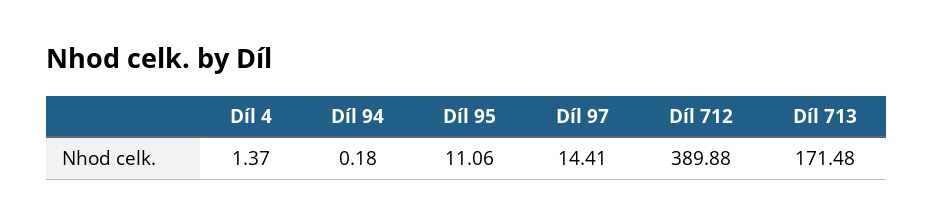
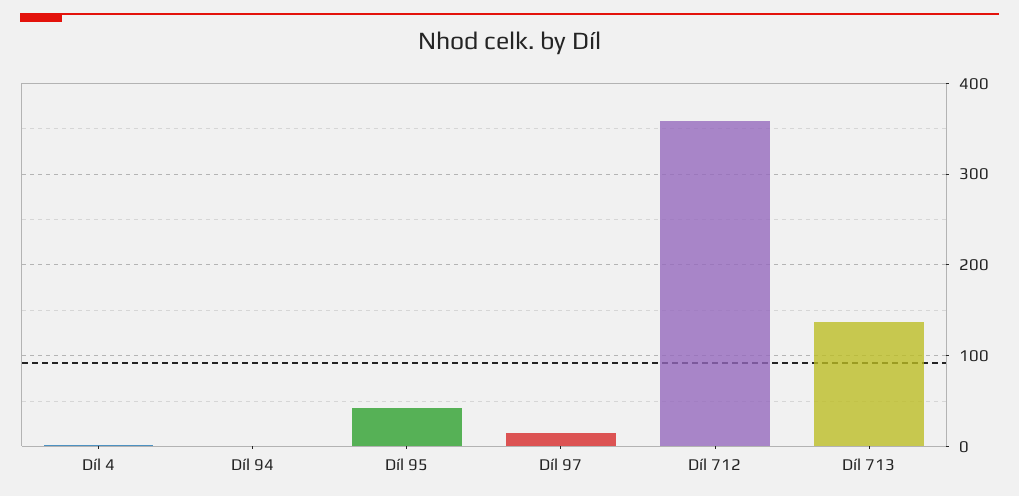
  {
    "Díl 4": 1.37,
    "Díl 94": 0.18,
-   "Díl 95": 11.06,
+   "Díl 95": 40,
    "Díl 97": 14.41,
-   "Díl 712": 389.88,
+   "Díl 712": 360,
-   "Díl 713": 171.48
+   "Díl 713": 140
  }

